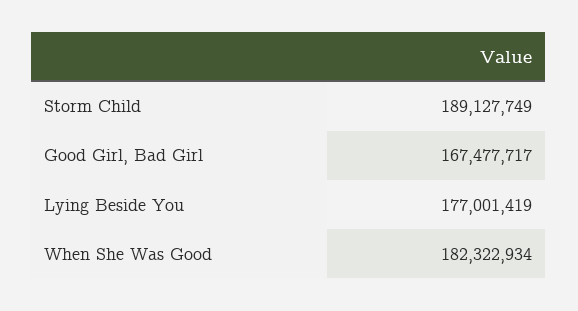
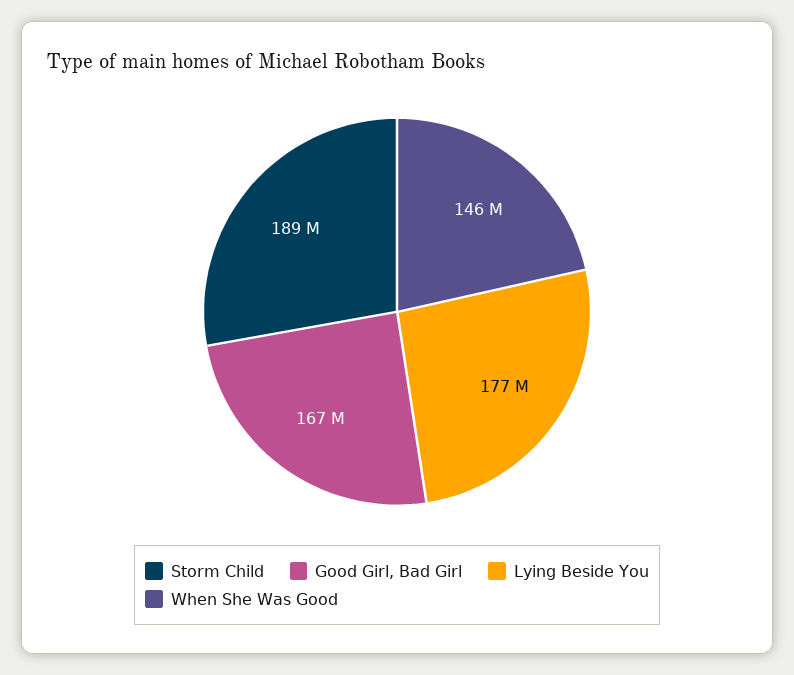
  {
    "Storm Child": 189127749,
    "Good Girl, Bad Girl": 167477717,
    "Lying Beside You": 177001419,
-   "When She Was Good": 182322934
+   "When She Was Good": 146000000
  }

